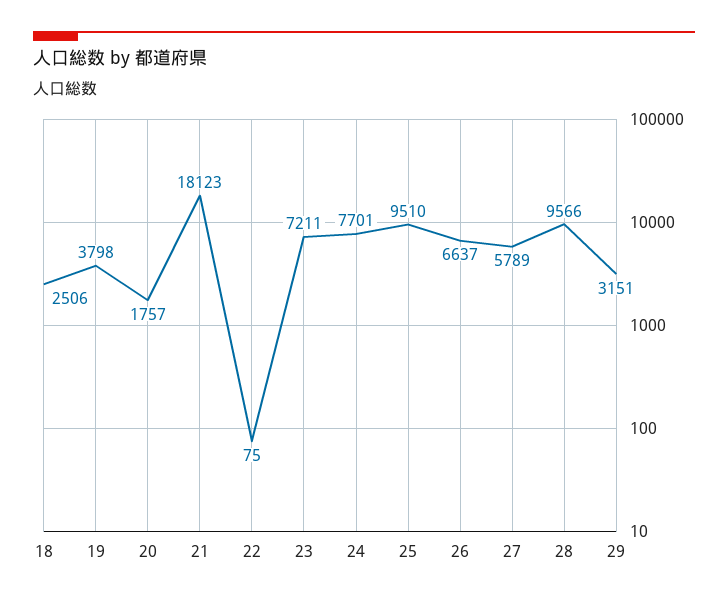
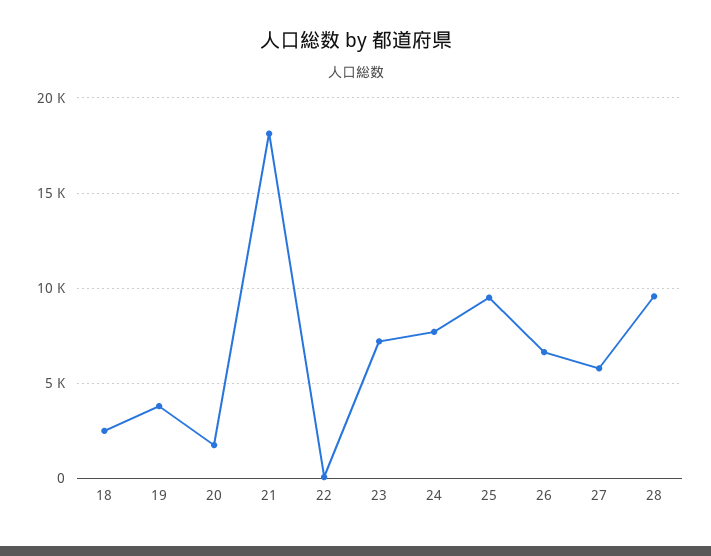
  {
    "18": 2506,
    "19": 3798,
    "20": 1757,
    "21": 18123,
    "22": 75,
    "23": 7211,
    "24": 7701,
    "25": 9510,
    "26": 6637,
    "27": 5789,
-   "28": 9566,
+   "28": 9566
-   "29": 3151
  }

